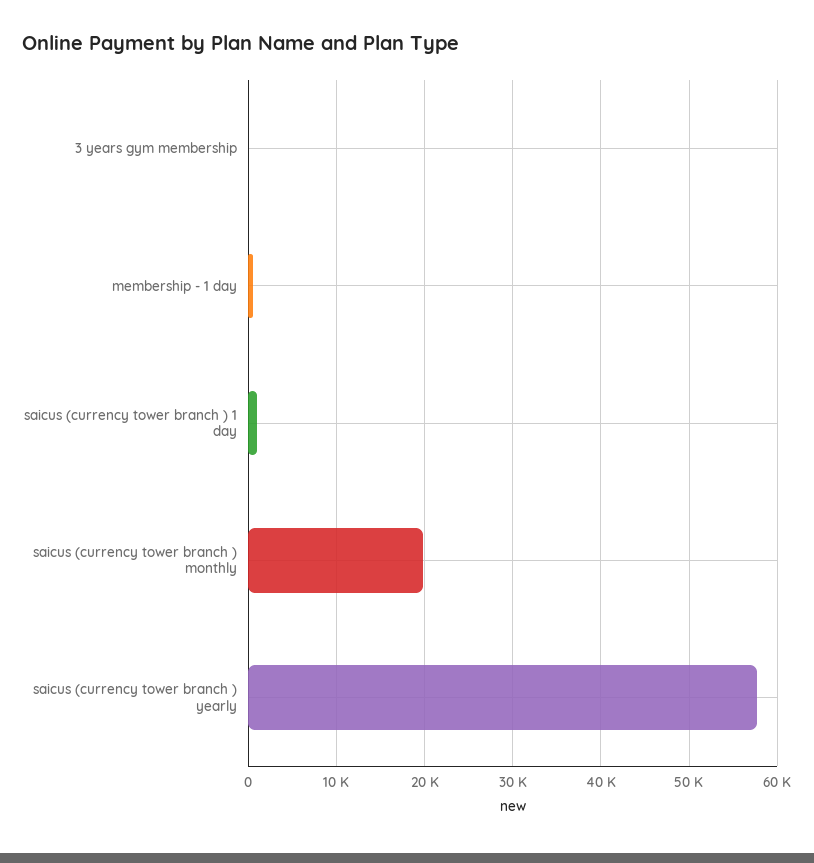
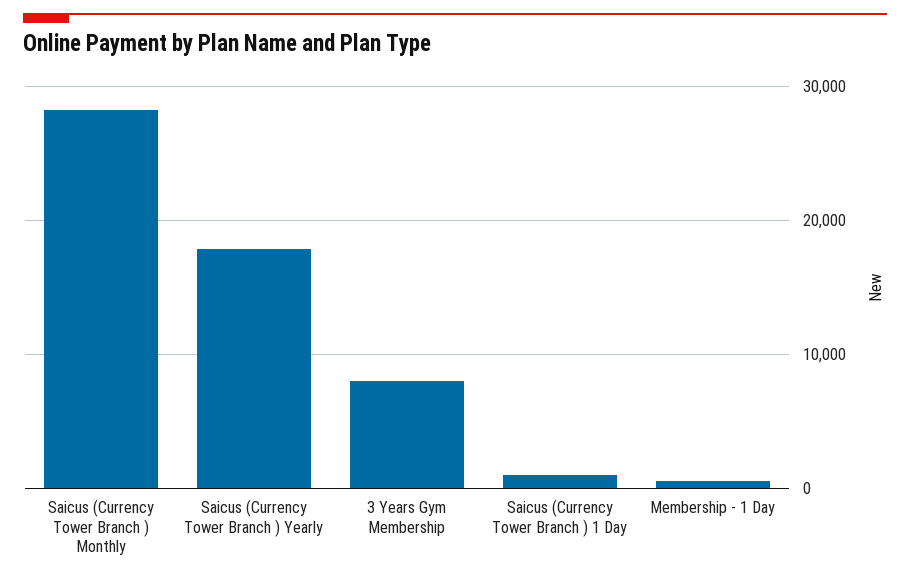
  {
-   "3 years gym membership": 0,
+   "3 years gym membership": 8000,
    "membership - 1 day": 1000,
    "saicus (currency tower branch ) 1 day": 1000,
-   "saicus (currency tower branch ) monthly": 20000,
+   "saicus (currency tower branch ) monthly": 28000,
-   "saicus (currency tower branch ) yearly": 58000
+   "saicus (currency tower branch ) yearly": 18000
  }

